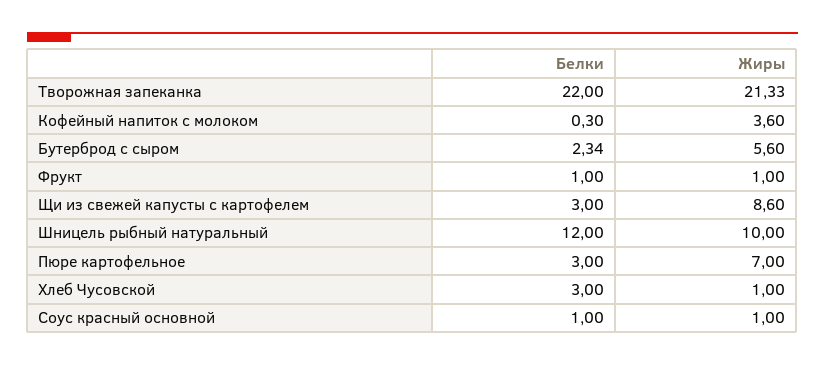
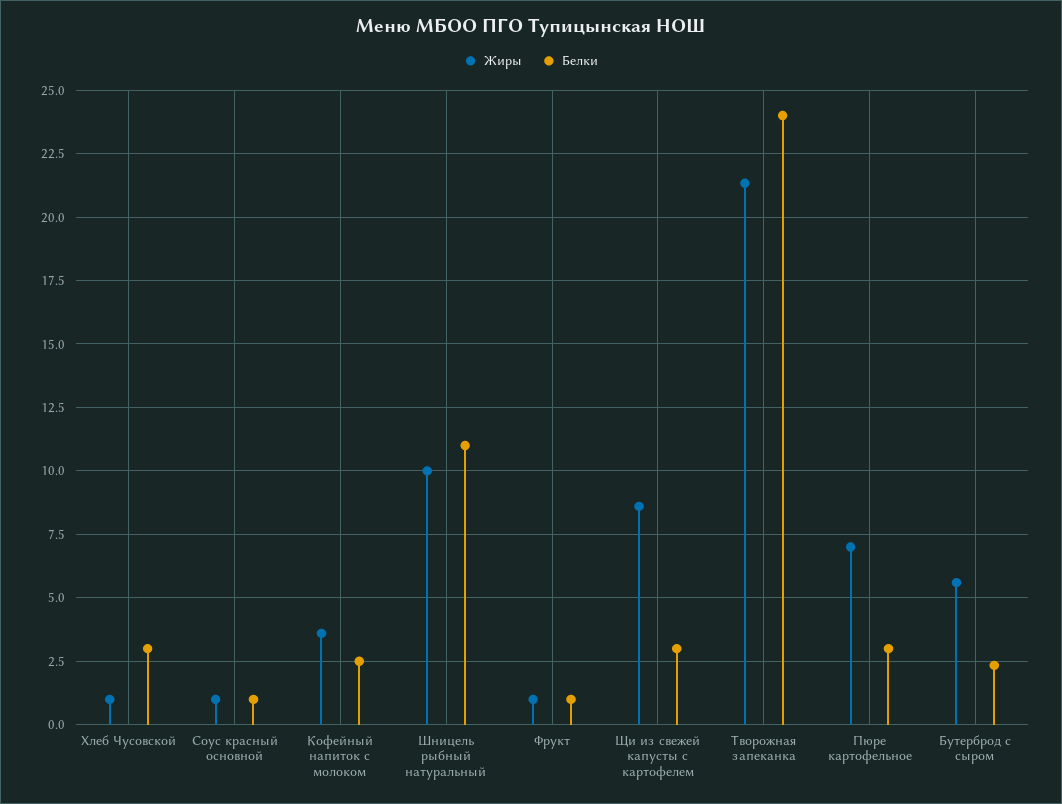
  {
    "Белки": {
-     "Творожная запеканка": 22,
+     "Творожная запеканка": 24,
-     "Кофейный напиток с молоком": 0.3,
+     "Кофейный напиток с молоком": 2.5,
      "Бутерброд с сыром": 2.34,
      "Фрукт": 1,
      "Щи из свежей капусты с картофелем": 3,
-     "Шницель рыбный натуральный": 12,
+     "Шницель рыбный натуральный": 11,
      "Пюре картофельное": 3,
      "Хлеб Чусовской": 3,
      "Соус красный основной": 1
    },
    "Жиры": {
      "Творожная запеканка": 21.33,
      "Кофейный напиток с молоком": 3.6,
      "Бутерброд с сыром": 5.6,
      "Фрукт": 1,
      "Щи из свежей капусты с картофелем": 8.6,
      "Шницель рыбный натуральный": 10,
      "Пюре картофельное": 7,
      "Хлеб Чусовской": 1,
      "Соус красный основной": 1
    }
  }

